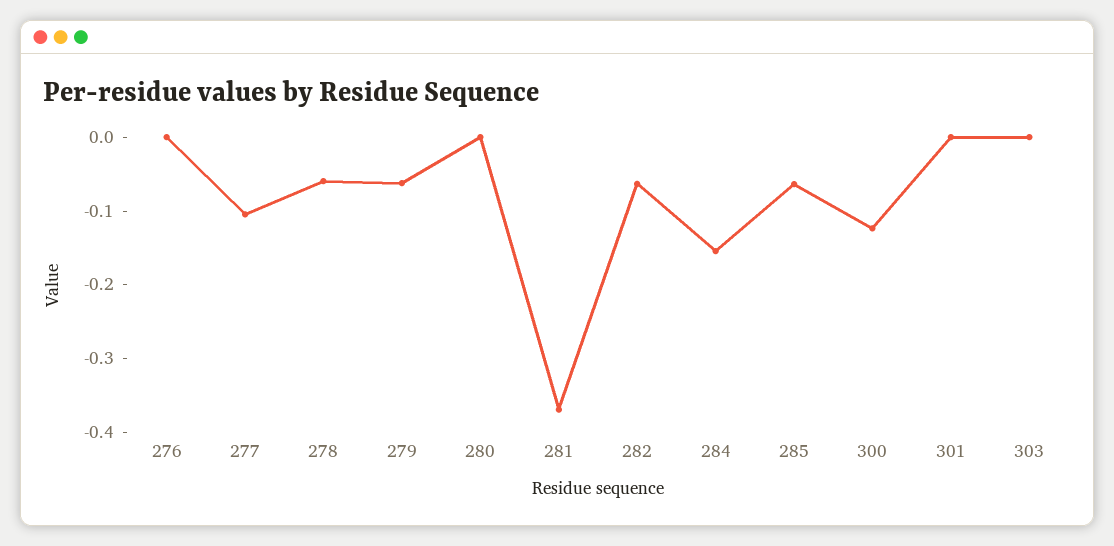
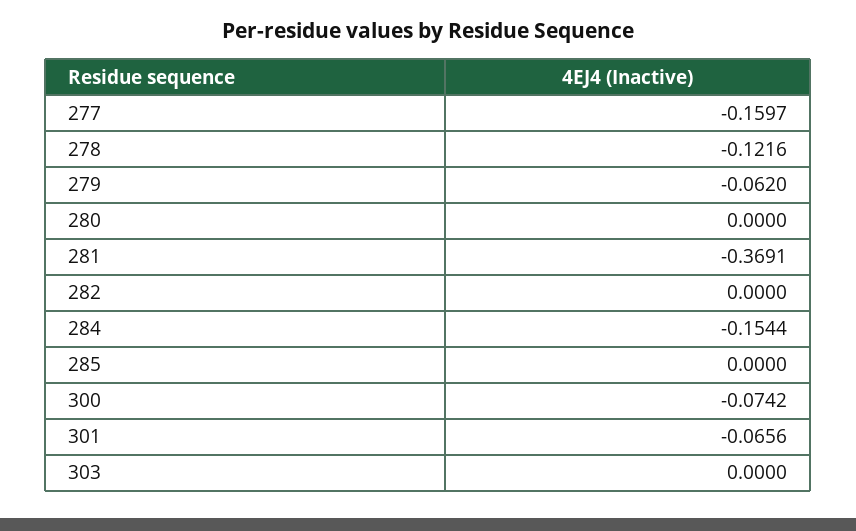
  {
-   "276": 0,
-   "277": -0.1,
+   "277": -0.1597,
-   "278": -0.06,
+   "278": -0.1216,
    "279": -0.062,
    "280": 0,
    "281": -0.3691,
-   "282": -0.06,
+   "282": 0,
    "284": -0.1544,
-   "285": -0.06,
+   "285": 0,
-   "300": -0.12,
+   "300": -0.0742,
-   "301": 0,
+   "301": -0.0656,
    "303": 0
  }

